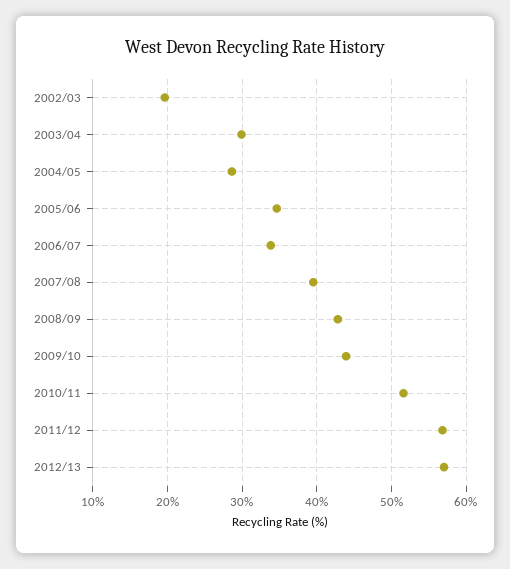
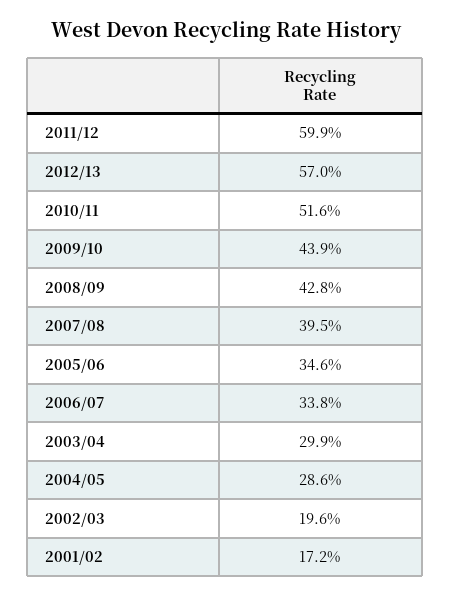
  {
    "2002/03": 19.6,
    "2003/04": 29.9,
    "2004/05": 28.6,
    "2005/06": 34.6,
    "2006/07": 33.8,
    "2007/08": 39.5,
    "2008/09": 42.8,
    "2009/10": 43.9,
    "2010/11": 51.6,
-   "2011/12": 57,
+   "2011/12": 59.9,
-   "2012/13": 57
+   "2012/13": 57,
+   "2001/02": 17.2
  }

